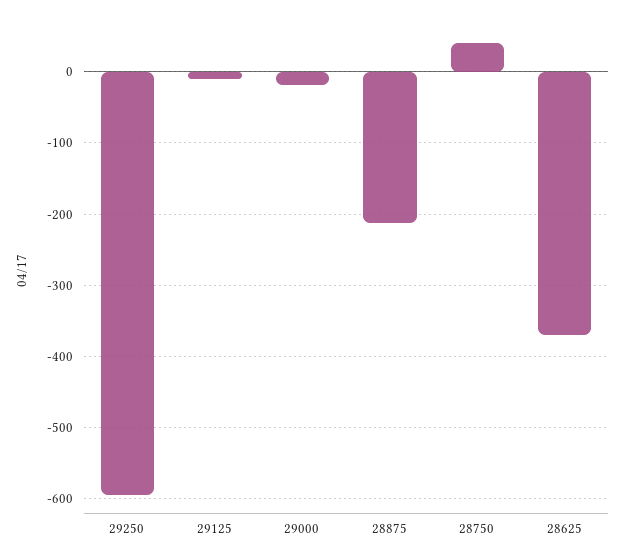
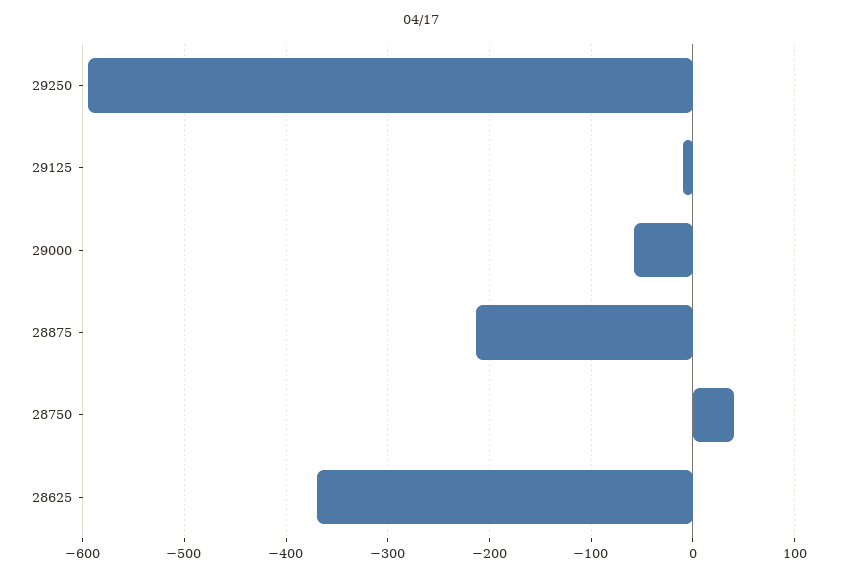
  {
    "29250": -600,
    "29125": -10,
-   "29000": -20,
+   "29000": -60,
    "28875": -210,
    "28750": 40,
    "28625": -370
  }

